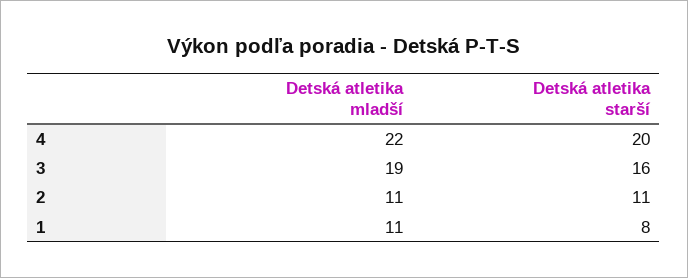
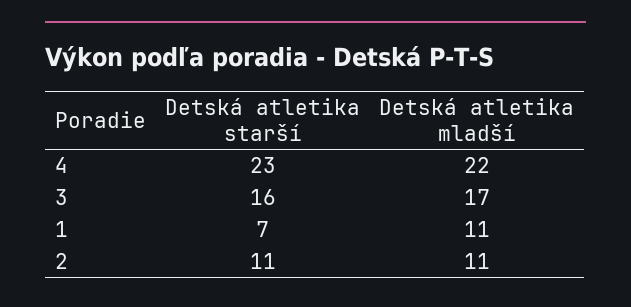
  {
    "Detská atletika mladší": {
      "4": 22,
-     "3": 19,
+     "3": 17,
      "2": 11,
      "1": 11
    },
    "Detská atletika starší": {
-     "4": 20,
+     "4": 23,
      "3": 16,
      "2": 11,
-     "1": 8
+     "1": 7
    }
  }

